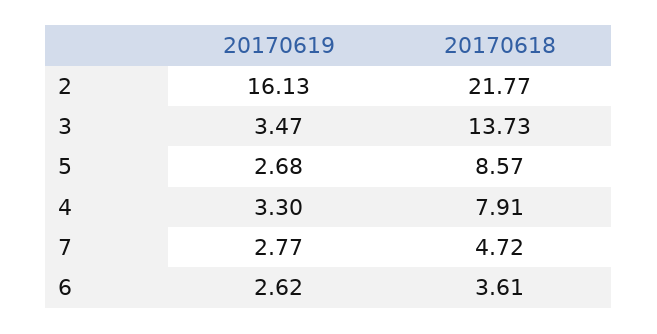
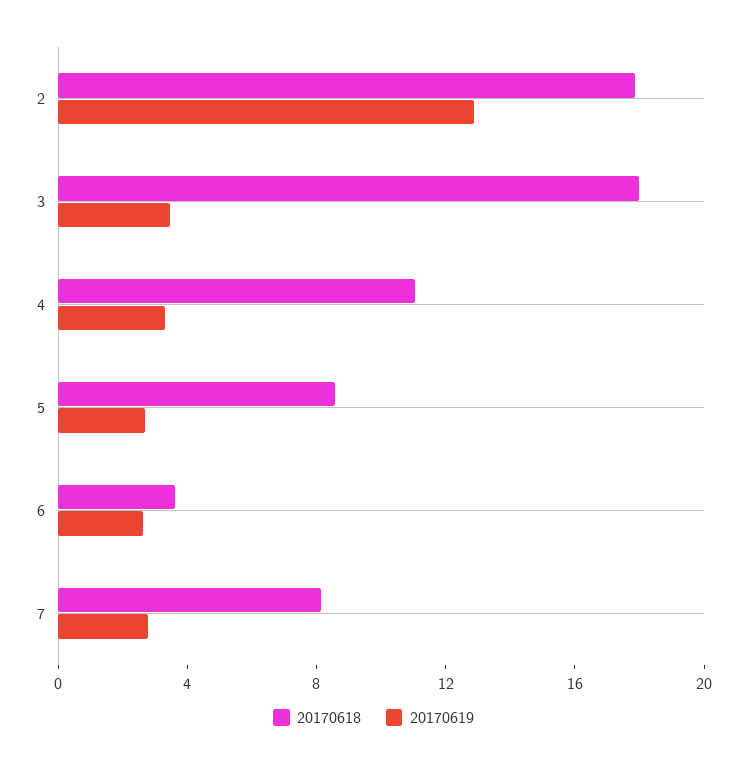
  {
    "20170619": {
-     "2": 16.13,
+     "2": 13,
      "3": 3.47,
      "5": 2.68,
      "4": 3.3,
      "7": 2.77,
      "6": 2.62
    },
    "20170618": {
-     "2": 21.77,
+     "2": 18,
-     "3": 13.73,
+     "3": 18,
      "5": 8.57,
-     "4": 7.91,
+     "4": 11,
-     "7": 4.72,
+     "7": 8,
      "6": 3.61
    }
  }

